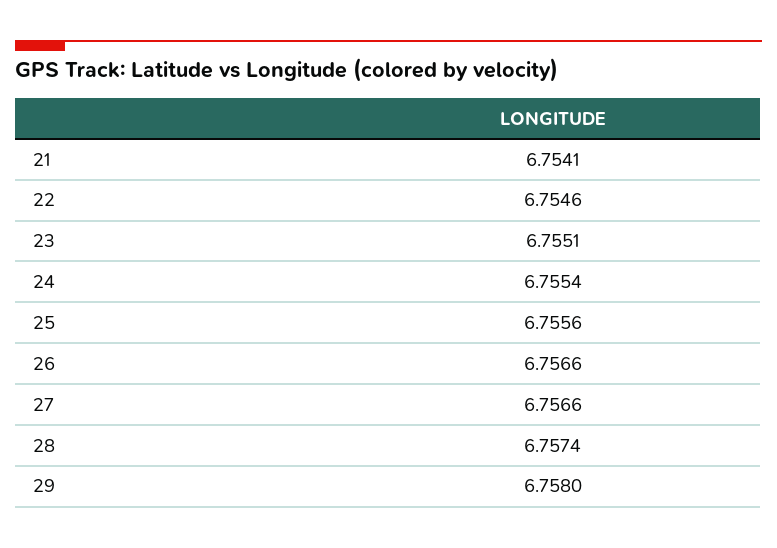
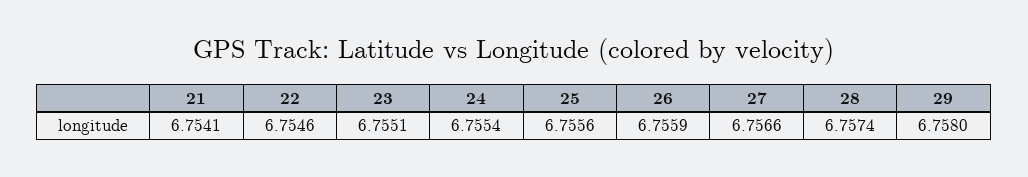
  {
    "21": 6.7541,
    "22": 6.7546,
    "23": 6.7551,
    "24": 6.7554,
    "25": 6.7556,
-   "26": 6.7566,
+   "26": 6.7559,
    "27": 6.7566,
    "28": 6.7574,
    "29": 6.758
  }

